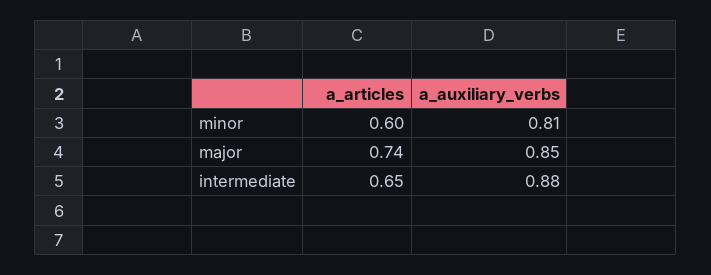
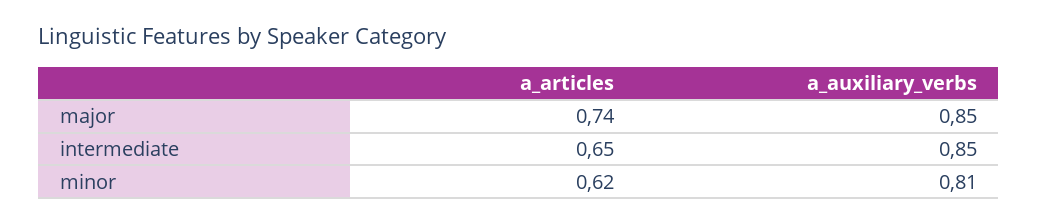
  {
    "a_articles": {
-     "minor": 0.6,
+     "minor": 0.62,
      "major": 0.74,
      "intermediate": 0.65
    },
    "a_auxiliary_verbs": {
      "minor": 0.81,
      "major": 0.85,
-     "intermediate": 0.88
+     "intermediate": 0.85
    }
  }

